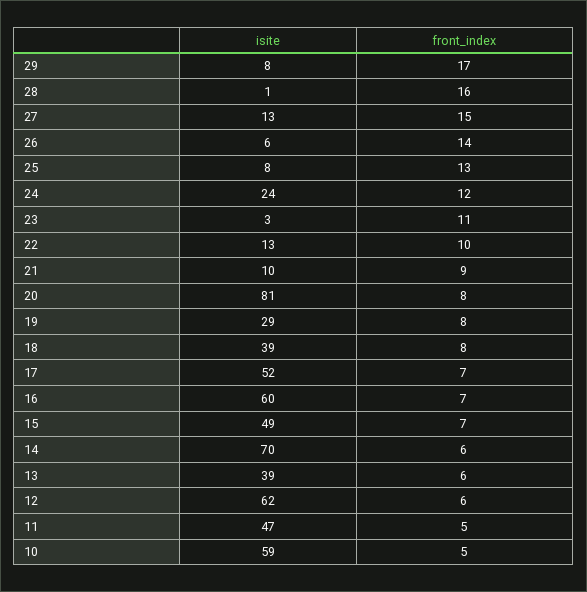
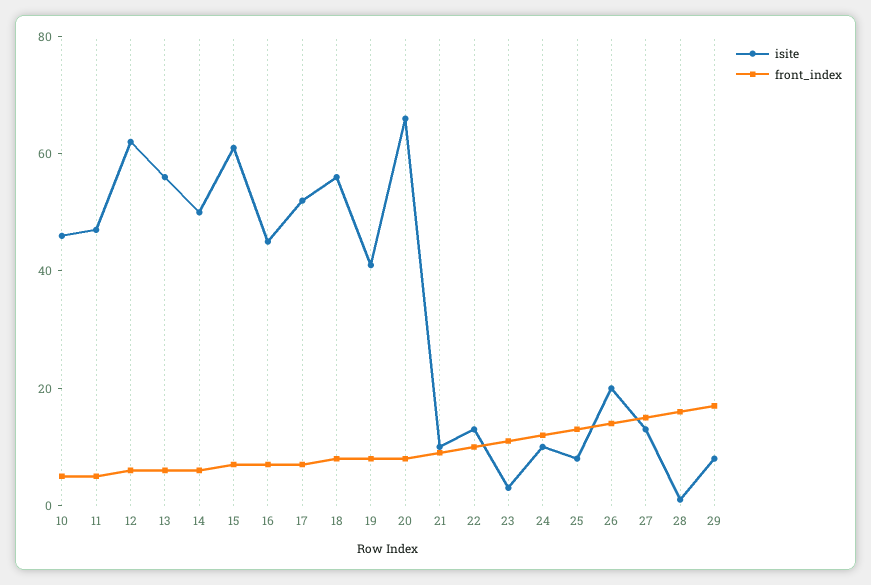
  {
    "isite": {
      "29": 8,
      "28": 1,
      "27": 13,
-     "26": 6,
+     "26": 20,
      "25": 8,
-     "24": 24,
+     "24": 10,
      "23": 3,
      "22": 13,
      "21": 10,
-     "20": 81,
+     "20": 65,
-     "19": 29,
+     "19": 40,
-     "18": 39,
+     "18": 55,
      "17": 52,
-     "16": 60,
+     "16": 45,
-     "15": 49,
+     "15": 60,
-     "14": 70,
+     "14": 50,
-     "13": 39,
+     "13": 55,
      "12": 62,
      "11": 47,
-     "10": 59
+     "10": 45
    },
    "front_index": {
      "29": 17,
      "28": 16,
      "27": 15,
      "26": 14,
      "25": 13,
      "24": 12,
      "23": 11,
      "22": 10,
      "21": 9,
      "20": 8,
      "19": 8,
      "18": 8,
      "17": 7,
      "16": 7,
      "15": 7,
      "14": 6,
      "13": 6,
      "12": 6,
      "11": 5,
      "10": 5
    }
  }

